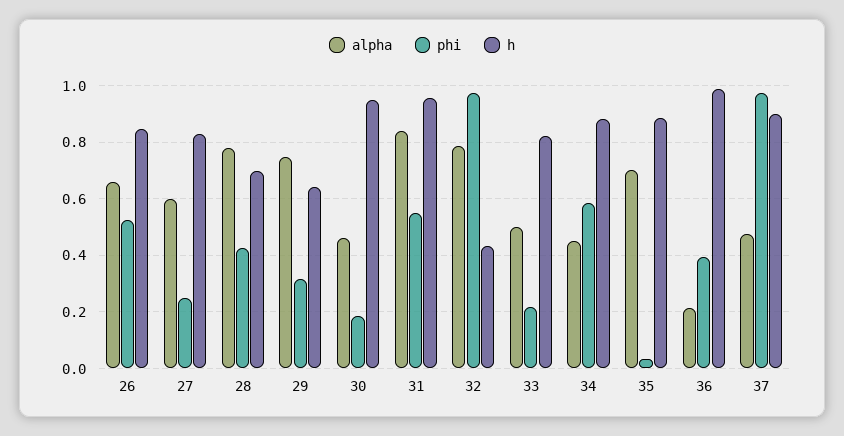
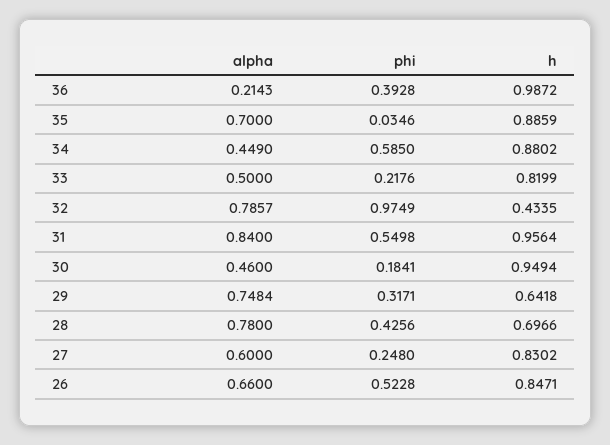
  {
    "alpha": {
      "26": 0.66,
      "27": 0.6,
      "28": 0.78,
      "29": 0.7484,
      "30": 0.46,
      "31": 0.84,
      "32": 0.7857,
      "33": 0.5,
      "34": 0.449,
      "35": 0.7,
-     "36": 0.2143,
+     "36": 0.2143
-     "37": 0.475
    },
    "phi": {
      "26": 0.5228,
      "27": 0.248,
      "28": 0.4256,
      "29": 0.3171,
      "30": 0.1841,
      "31": 0.5498,
      "32": 0.9749,
      "33": 0.2176,
      "34": 0.585,
      "35": 0.0346,
-     "36": 0.3928,
+     "36": 0.3928
-     "37": 0.975
    },
    "h": {
      "26": 0.8471,
      "27": 0.8302,
      "28": 0.6966,
      "29": 0.6418,
      "30": 0.9494,
      "31": 0.9564,
      "32": 0.4335,
      "33": 0.8199,
      "34": 0.8802,
      "35": 0.8859,
-     "36": 0.9872,
+     "36": 0.9872
-     "37": 0.9
    }
  }

